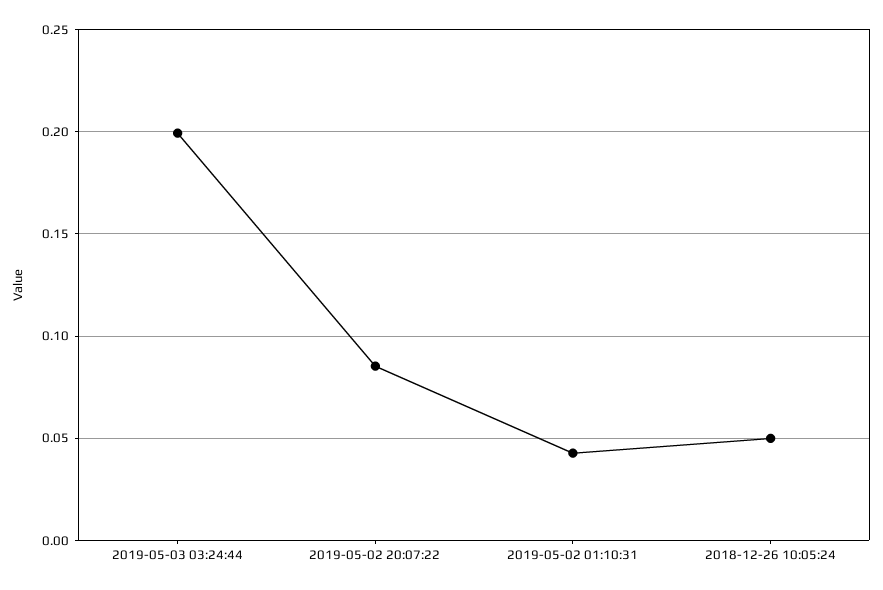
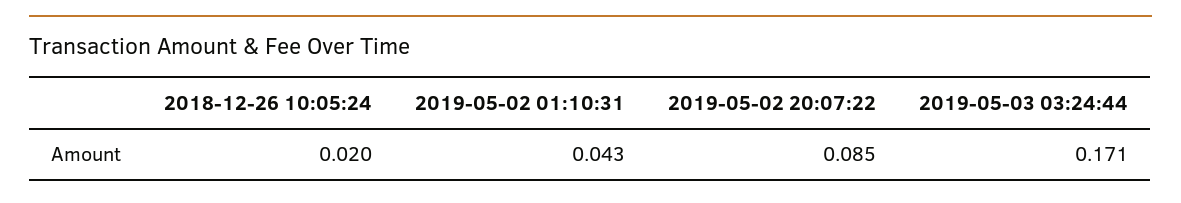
  {
-   "2019-05-03 03:24:44": 0.2,
+   "2019-05-03 03:24:44": 0.171,
    "2019-05-02 20:07:22": 0.085,
    "2019-05-02 01:10:31": 0.043,
-   "2018-12-26 10:05:24": 0.05
+   "2018-12-26 10:05:24": 0.02
  }

